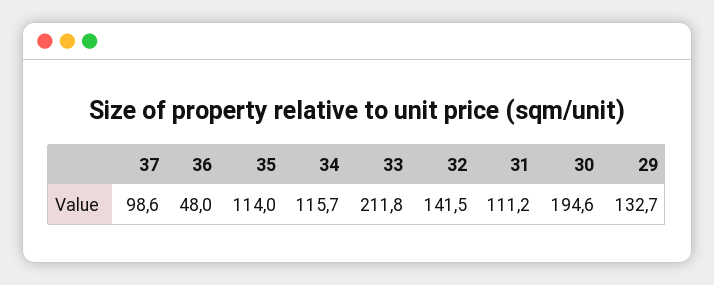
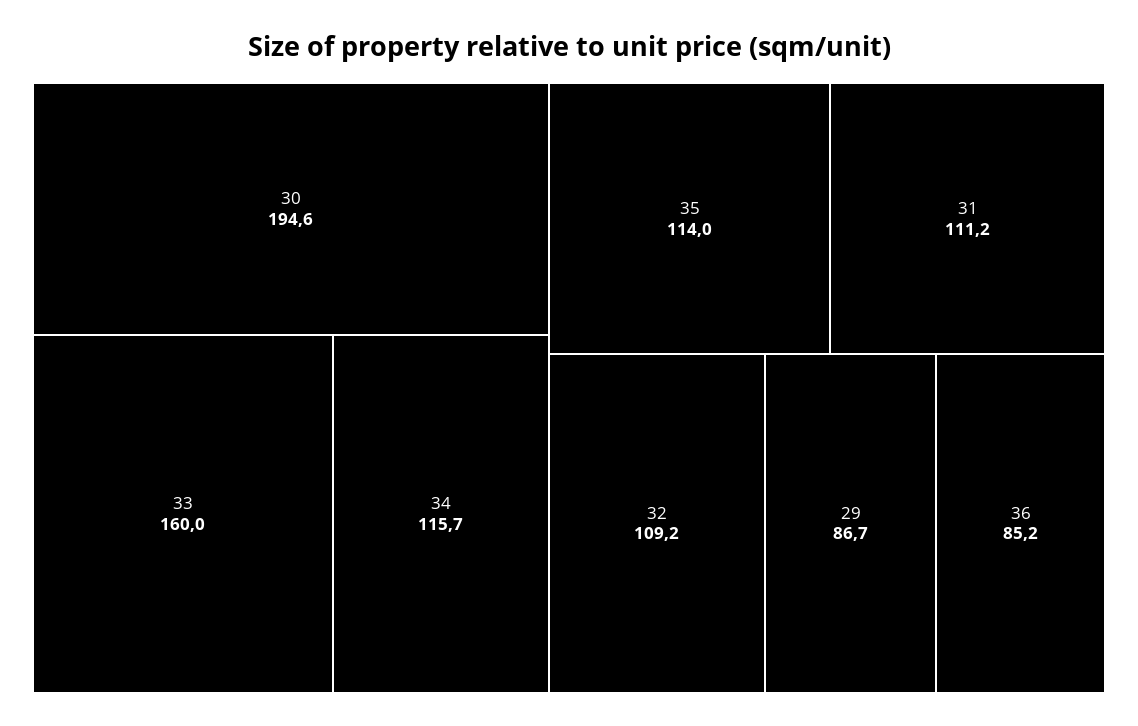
  {
-   "37": 98.6,
-   "36": 48,
+   "36": 85.2,
    "35": 114,
    "34": 115.7,
-   "33": 211.8,
+   "33": 160,
-   "32": 141.5,
+   "32": 109.2,
    "31": 111.2,
    "30": 194.6,
-   "29": 132.7
+   "29": 86.7
  }

